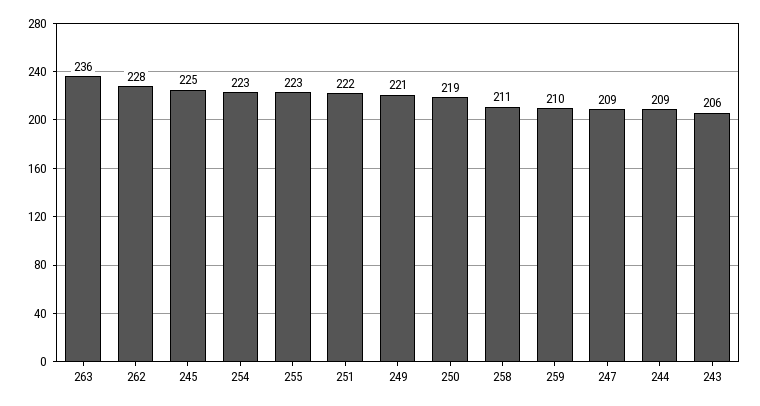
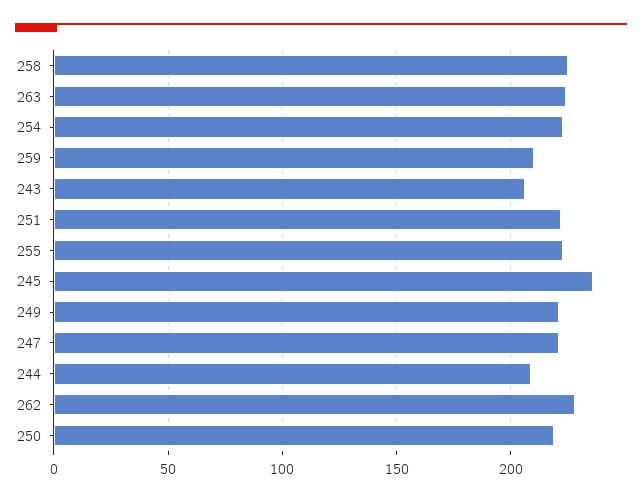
  {
-   "263": 236,
+   "263": 225,
    "262": 228,
-   "245": 225,
+   "245": 235,
    "254": 223,
    "255": 223,
    "251": 222,
    "249": 221,
    "250": 219,
-   "258": 211,
+   "258": 225,
    "259": 210,
-   "247": 209,
+   "247": 220,
    "244": 209,
    "243": 206
  }

